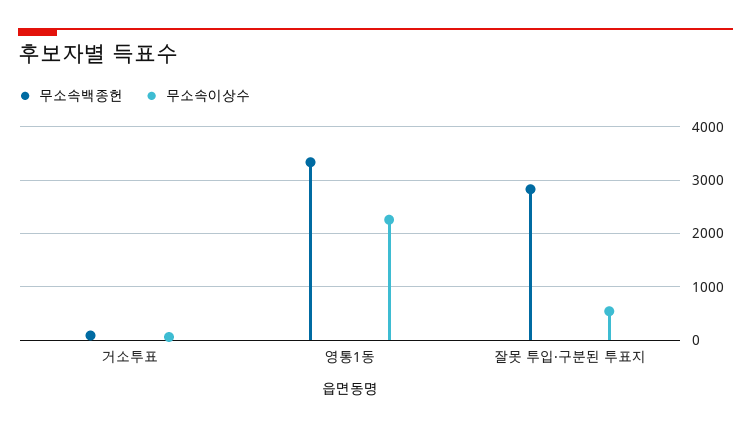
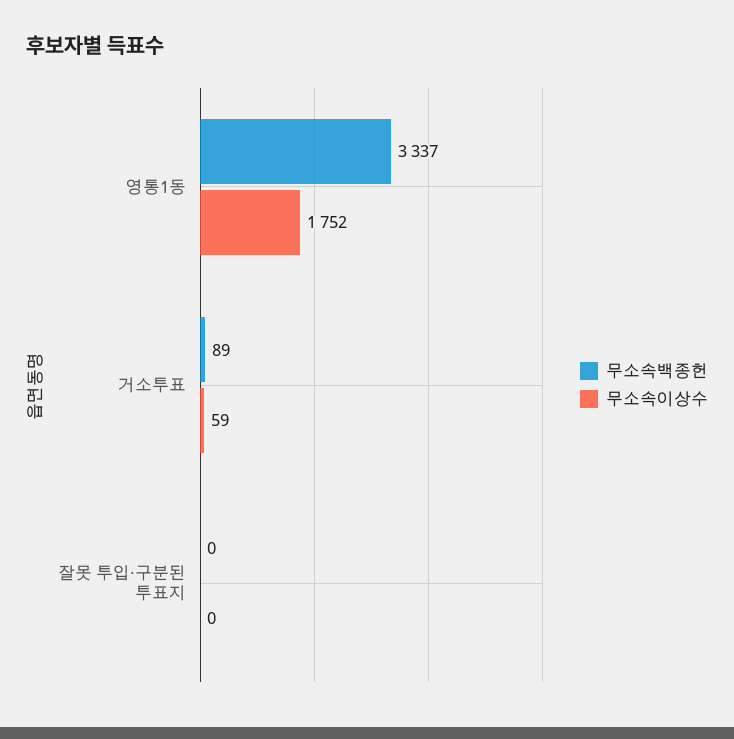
  {
    "무소속백종헌": {
      "거소투표": 89,
      "영통1동": 3337,
-     "잘못 투입·구분된 투표지": 2800
+     "잘못 투입·구분된 투표지": 0
    },
    "무소속이상수": {
      "거소투표": 59,
-     "영통1동": 2200,
+     "영통1동": 1752,
-     "잘못 투입·구분된 투표지": 600
+     "잘못 투입·구분된 투표지": 0
    }
  }

